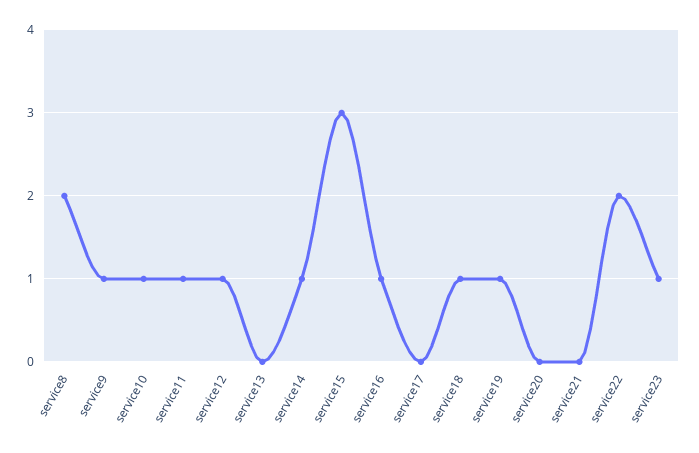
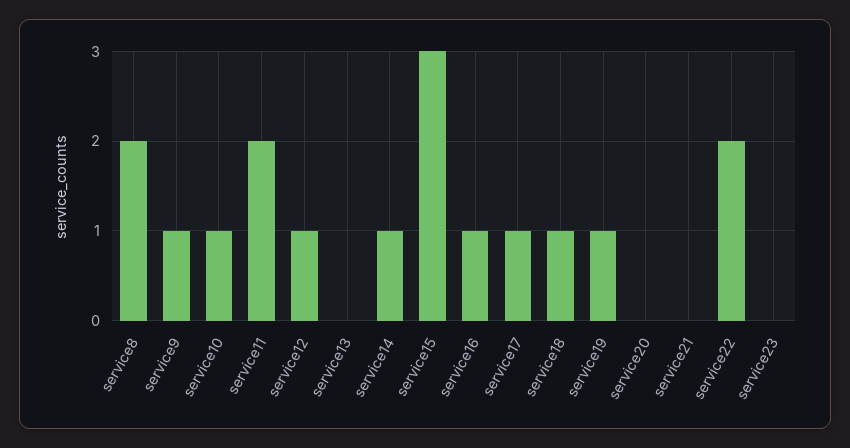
  {
    "service8": 2,
    "service9": 1,
    "service10": 1,
-   "service11": 1,
+   "service11": 2,
    "service12": 1,
    "service13": 0,
    "service14": 1,
    "service15": 3,
    "service16": 1,
-   "service17": 0,
+   "service17": 1,
    "service18": 1,
    "service19": 1,
    "service20": 0,
    "service21": 0,
    "service22": 2,
-   "service23": 1
+   "service23": 0
  }

